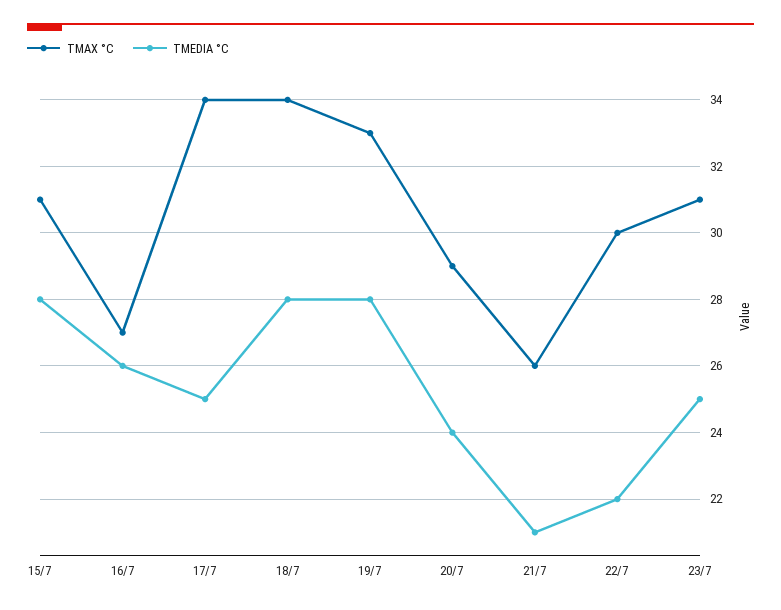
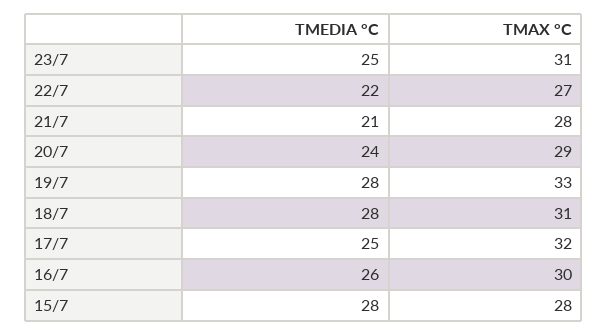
  {
    "TMAX °C": {
-     "15/7": 31,
+     "15/7": 28,
-     "16/7": 27,
+     "16/7": 30,
-     "17/7": 34,
+     "17/7": 32,
-     "18/7": 34,
+     "18/7": 31,
      "19/7": 33,
      "20/7": 29,
-     "21/7": 26,
+     "21/7": 28,
-     "22/7": 30,
+     "22/7": 27,
      "23/7": 31
    },
    "TMEDIA °C": {
      "15/7": 28,
      "16/7": 26,
      "17/7": 25,
      "18/7": 28,
      "19/7": 28,
      "20/7": 24,
      "21/7": 21,
      "22/7": 22,
      "23/7": 25
    }
  }

